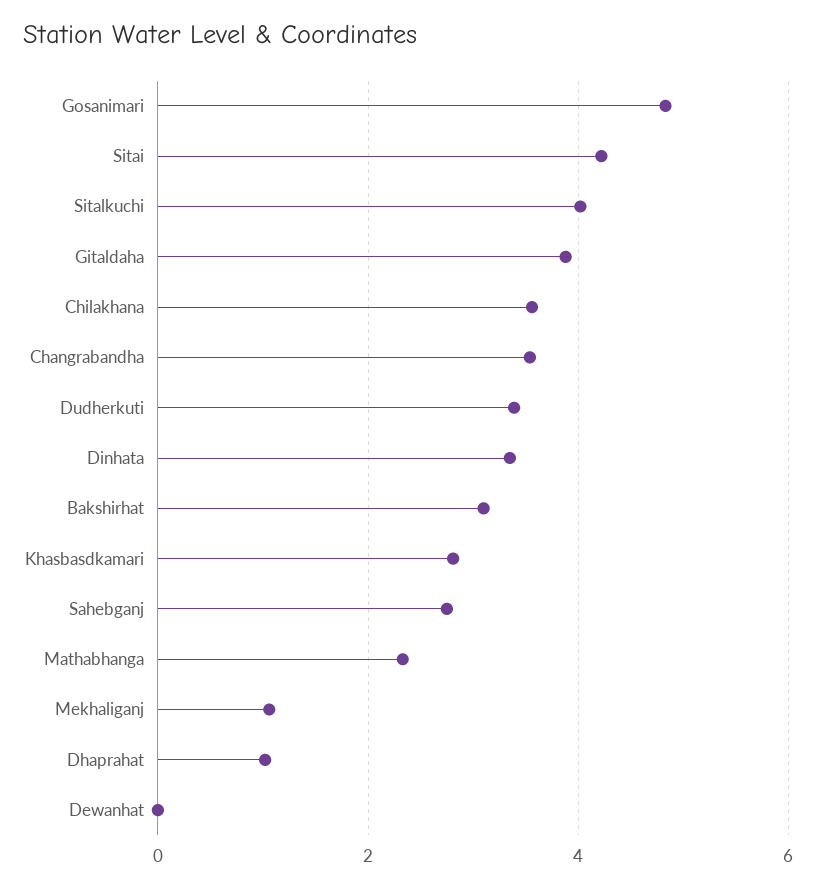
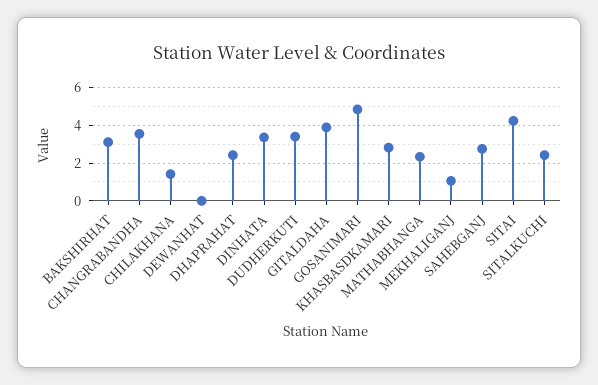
  {
    "Gosanimari": 4.8,
    "Sitai": 4.2,
-   "Sitalkuchi": 4,
+   "Sitalkuchi": 2.5,
    "Gitaldaha": 3.8,
-   "Chilakhana": 3.6,
+   "Chilakhana": 1.5,
    "Changrabandha": 3.6,
    "Dudherkuti": 3.4,
    "Dinhata": 3.4,
    "Bakshirhat": 3.2,
    "Khasbasdkamari": 2.8,
    "Sahebganj": 2.8,
    "Mathabhanga": 2.4,
    "Mekhaliganj": 1,
-   "Dhaprahat": 1,
+   "Dhaprahat": 2.5,
    "Dewanhat": 0
  }

